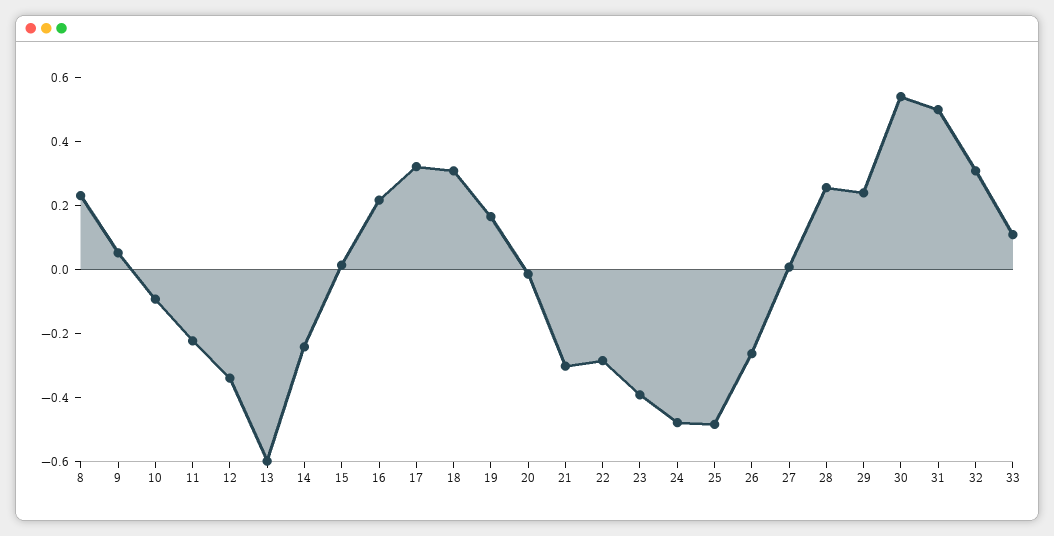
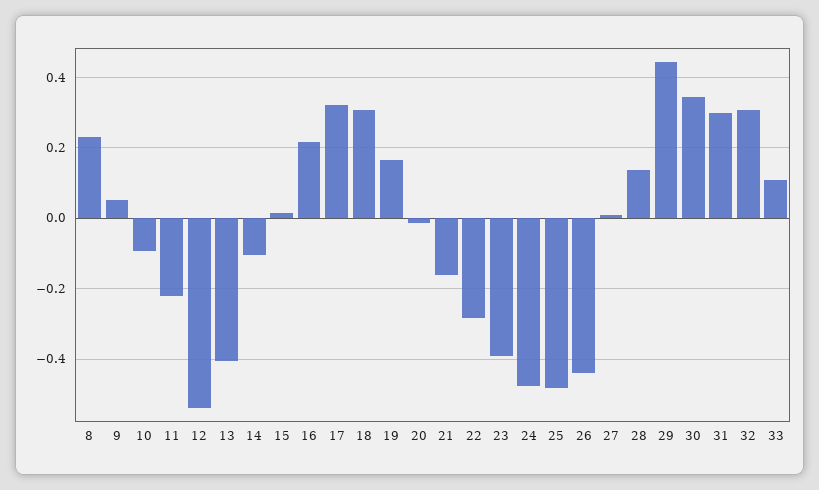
  {
    "8": 0.24,
    "9": 0.06,
    "10": -0.1,
    "11": -0.22,
-   "12": -0.35,
+   "12": -0.54,
-   "13": -0.6,
+   "13": -0.4,
-   "14": -0.25,
+   "14": -0.1,
    "15": 0.02,
    "16": 0.22,
    "17": 0.32,
    "18": 0.3,
    "19": 0.16,
    "20": -0.02,
-   "21": -0.3,
+   "21": -0.16,
    "22": -0.28,
    "23": -0.4,
    "24": -0.48,
    "25": -0.48,
-   "26": -0.25,
+   "26": -0.44,
    "27": 0,
-   "28": 0.25,
+   "28": 0.14,
-   "29": 0.25,
+   "29": 0.44,
-   "30": 0.55,
+   "30": 0.34,
-   "31": 0.5,
+   "31": 0.3,
    "32": 0.3,
    "33": 0.1
  }

